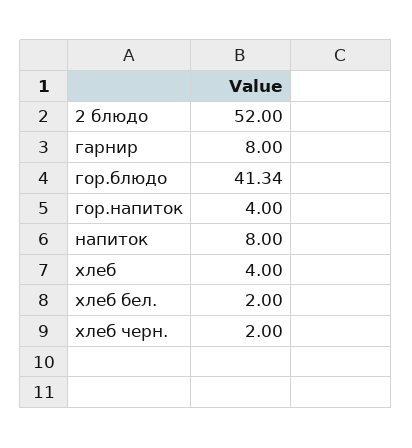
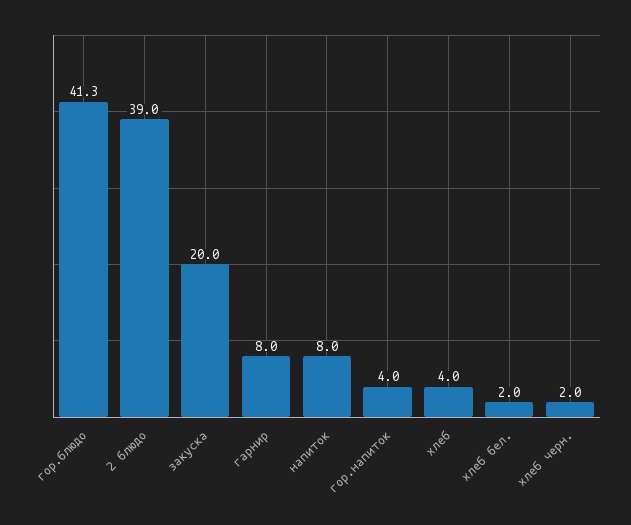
  {
-   "2 блюдо": 52,
+   "2 блюдо": 39,
    "гарнир": 8,
    "гор.блюдо": 41.34,
    "гор.напиток": 4,
    "напиток": 8,
    "хлеб": 4,
    "хлеб бел.": 2,
-   "хлеб черн.": 2
+   "хлеб черн.": 2,
+   "закуска": 20
  }

